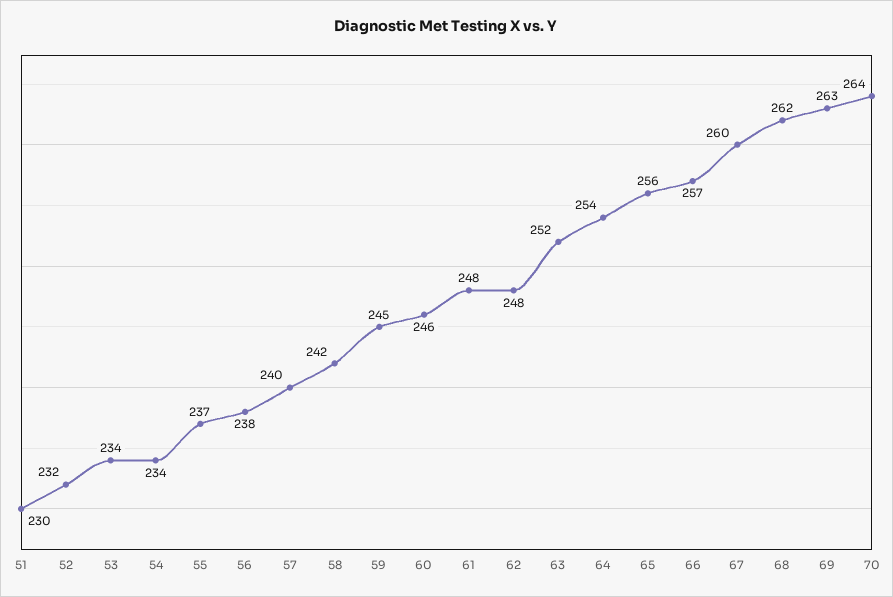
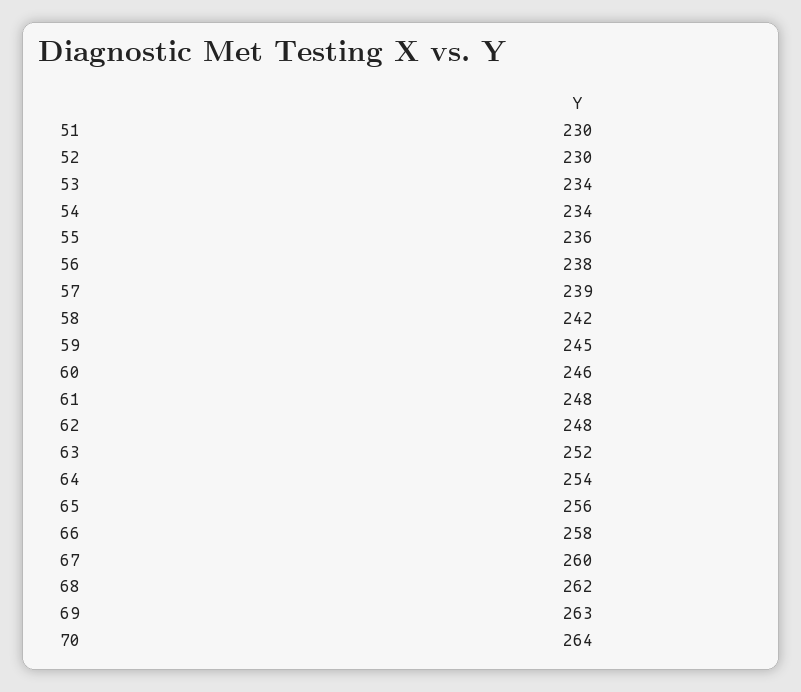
  {
    "51": 230,
-   "52": 232,
+   "52": 230,
    "53": 234,
    "54": 234,
-   "55": 237,
+   "55": 236,
    "56": 238,
-   "57": 240,
+   "57": 239,
    "58": 242,
    "59": 245,
    "60": 246,
    "61": 248,
    "62": 248,
    "63": 252,
    "64": 254,
    "65": 256,
-   "66": 257,
+   "66": 258,
    "67": 260,
    "68": 262,
    "69": 263,
    "70": 264
  }

